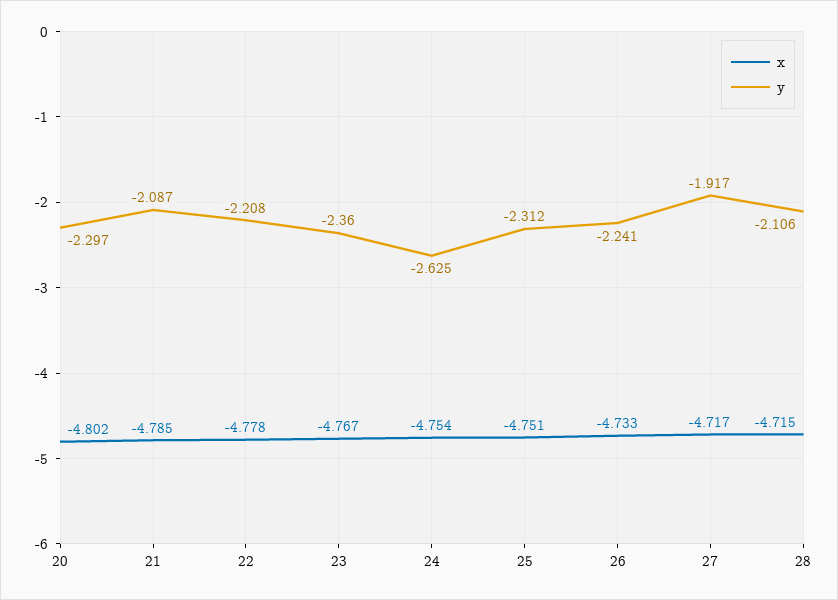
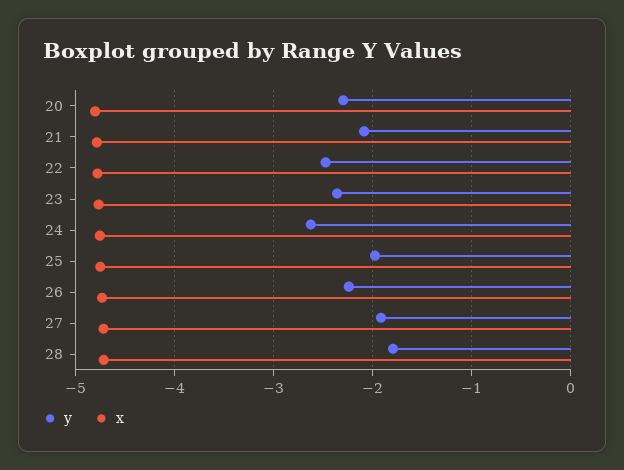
  {
    "x": {
      "20": -4.802,
      "21": -4.785,
      "22": -4.778,
      "23": -4.767,
      "24": -4.754,
      "25": -4.751,
      "26": -4.733,
      "27": -4.717,
      "28": -4.715
    },
    "y": {
      "20": -2.297,
      "21": -2.087,
-     "22": -2.208,
+     "22": -2.5,
      "23": -2.36,
      "24": -2.625,
-     "25": -2.312,
+     "25": -2,
      "26": -2.241,
      "27": -1.917,
-     "28": -2.106
+     "28": -1.8
    }
  }

